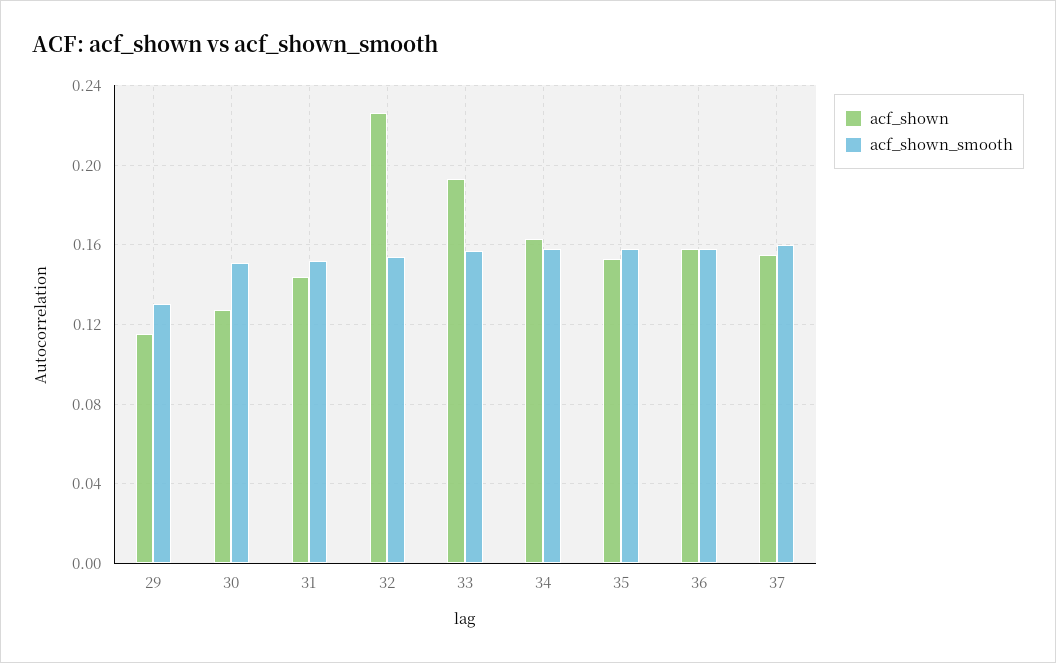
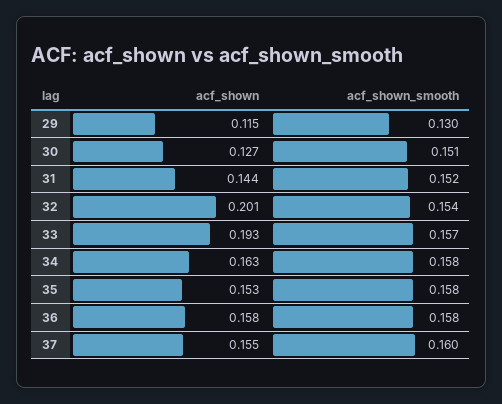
  {
    "acf_shown": {
      "29": 0.115,
      "30": 0.127,
      "31": 0.144,
-     "32": 0.225,
+     "32": 0.201,
      "33": 0.193,
      "34": 0.163,
      "35": 0.153,
      "36": 0.158,
      "37": 0.155
    },
    "acf_shown_smooth": {
      "29": 0.13,
      "30": 0.151,
      "31": 0.152,
      "32": 0.154,
      "33": 0.157,
      "34": 0.158,
      "35": 0.158,
      "36": 0.158,
      "37": 0.16
    }
  }

